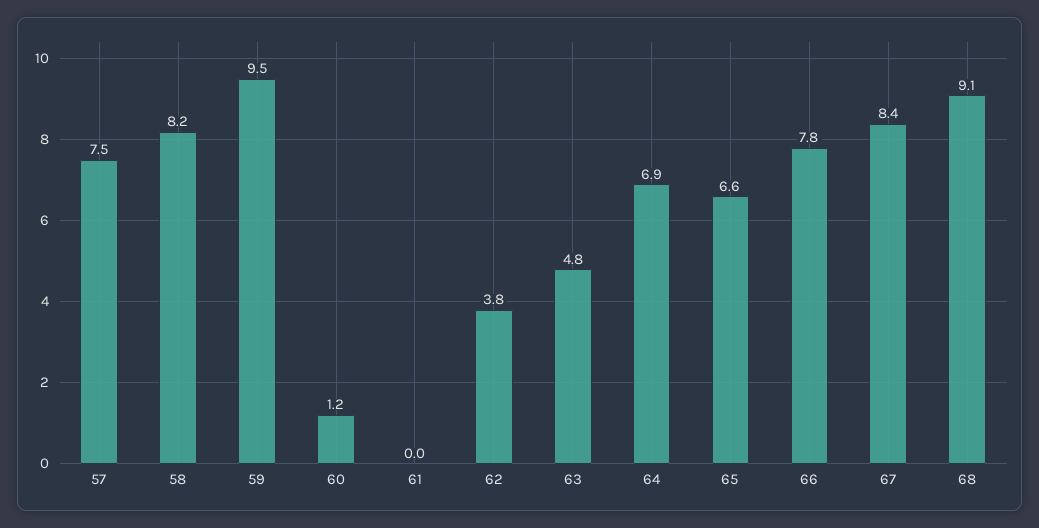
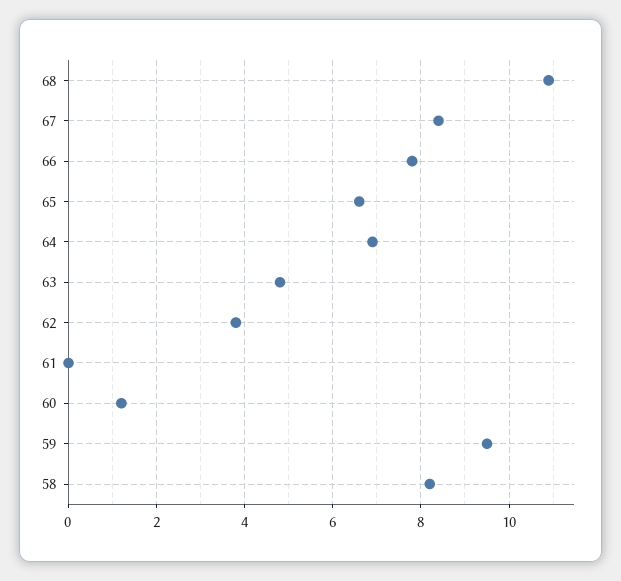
  {
-   "57": 7.5,
    "58": 8.2,
    "59": 9.5,
    "60": 1.2,
    "61": 0,
    "62": 3.8,
    "63": 4.8,
    "64": 6.9,
    "65": 6.6,
    "66": 7.8,
    "67": 8.4,
-   "68": 9.1
+   "68": 11
  }

